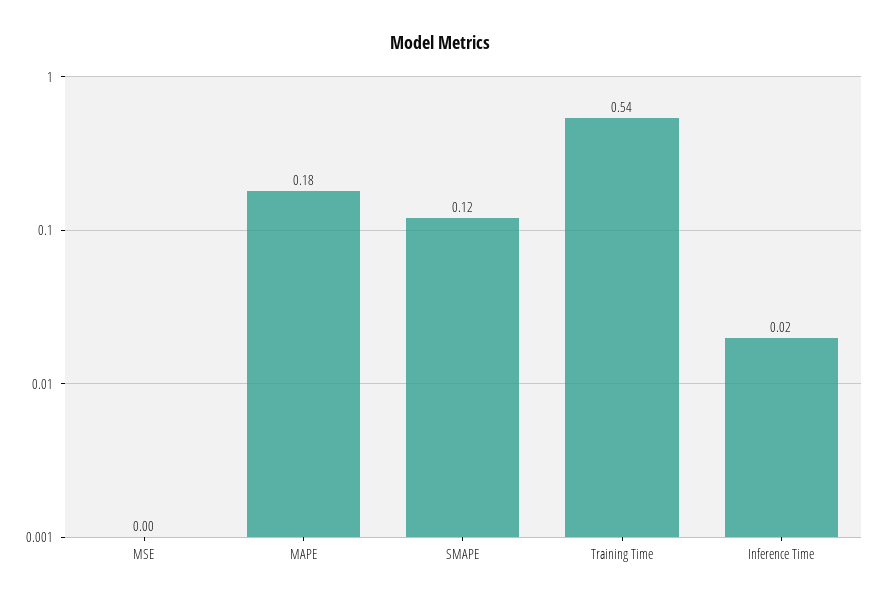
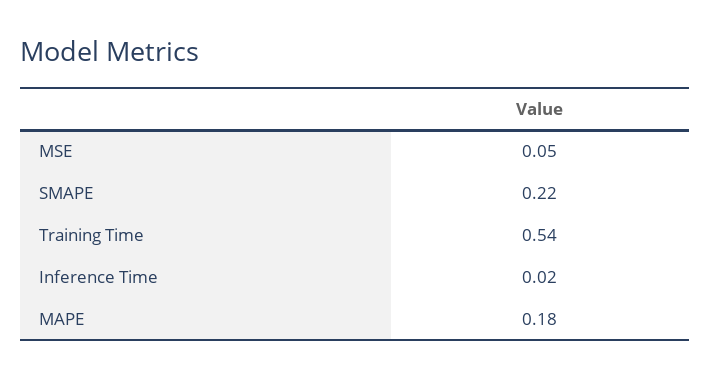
  {
-   "MSE": 0,
+   "MSE": 0.05,
    "MAPE": 0.18,
-   "SMAPE": 0.12,
+   "SMAPE": 0.22,
    "Training Time": 0.54,
    "Inference Time": 0.02
  }

